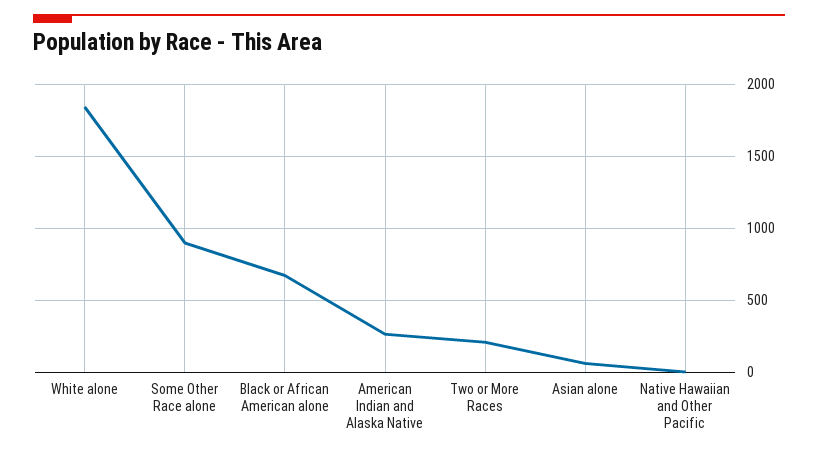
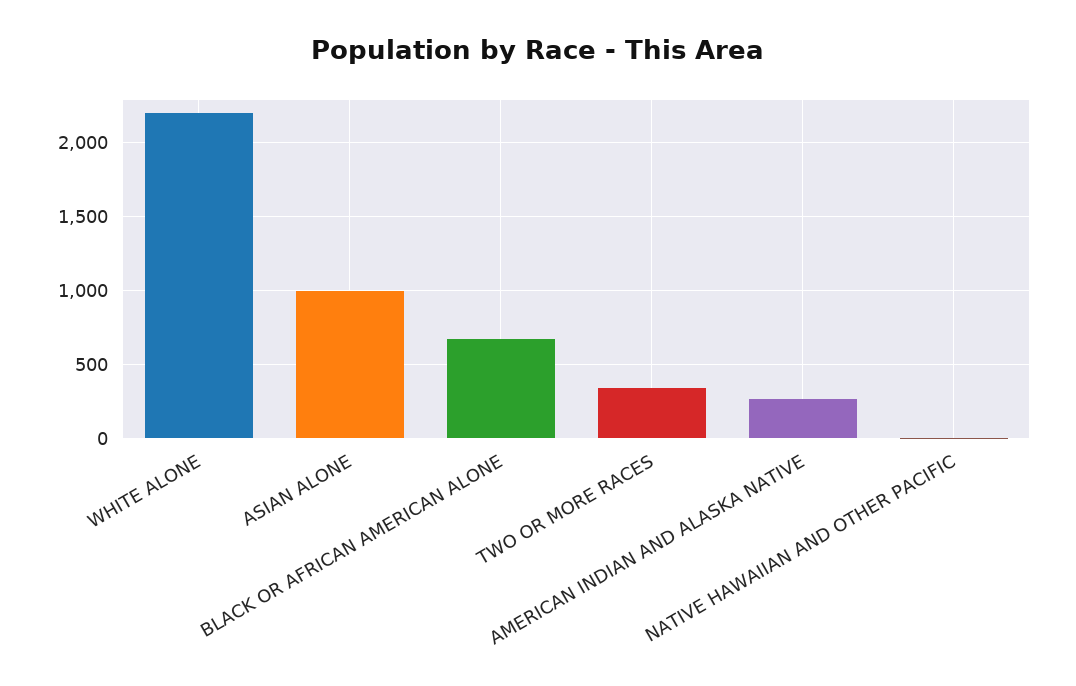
  {
-   "White alone": 1850,
+   "White alone": 2200,
-   "Some Other Race alone": 900,
    "Black or African American alone": 650,
    "American Indian and Alaska Native": 250,
-   "Two or More Races": 200,
+   "Two or More Races": 350,
-   "Asian alone": 50,
+   "Asian alone": 1000,
    "Native Hawaiian and Other Pacific": 0
  }

